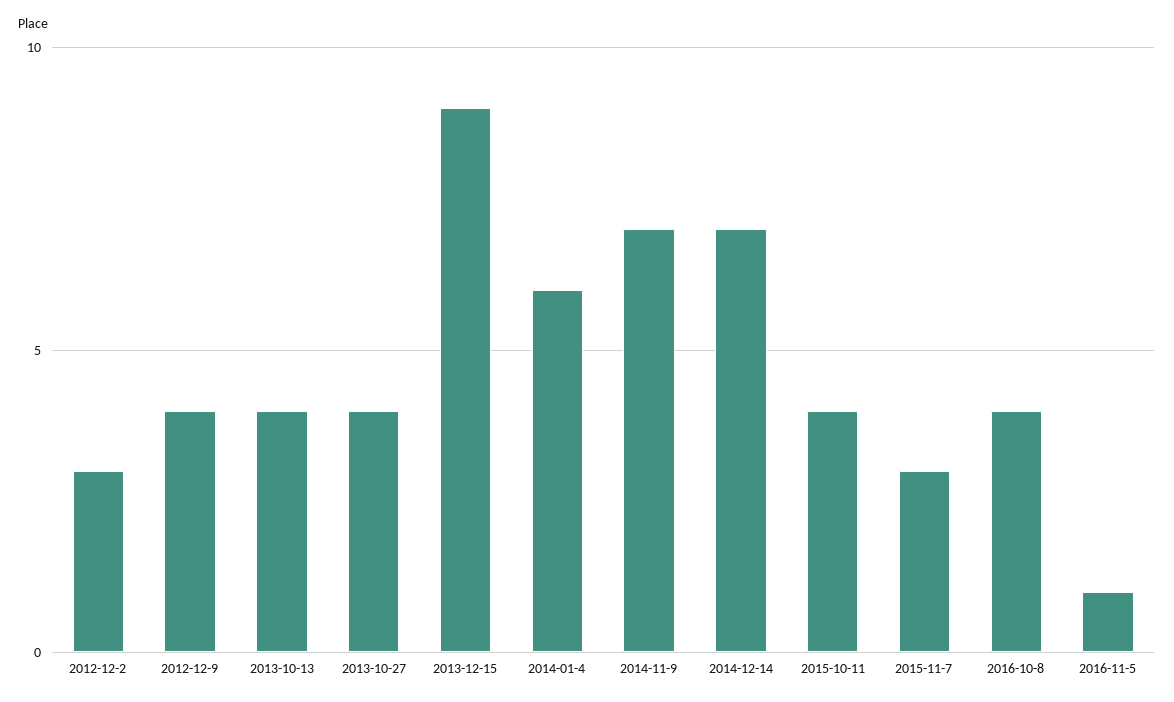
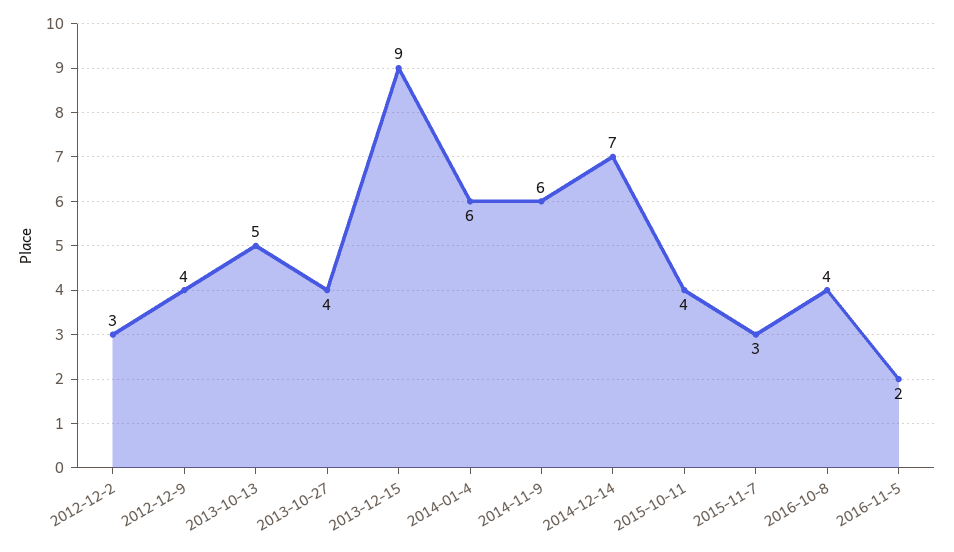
  {
    "2012-12-2": 3,
    "2012-12-9": 4,
-   "2013-10-13": 4,
+   "2013-10-13": 5,
    "2013-10-27": 4,
    "2013-12-15": 9,
    "2014-01-4": 6,
-   "2014-11-9": 7,
+   "2014-11-9": 6,
    "2014-12-14": 7,
    "2015-10-11": 4,
    "2015-11-7": 3,
    "2016-10-8": 4,
-   "2016-11-5": 1
+   "2016-11-5": 2
  }

